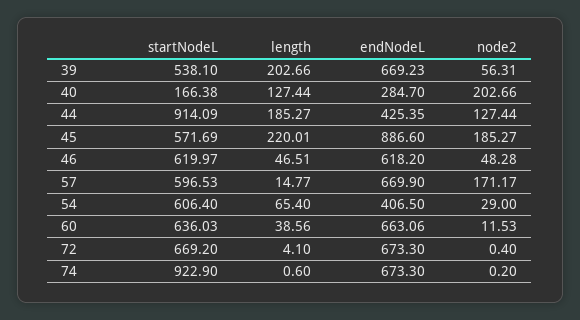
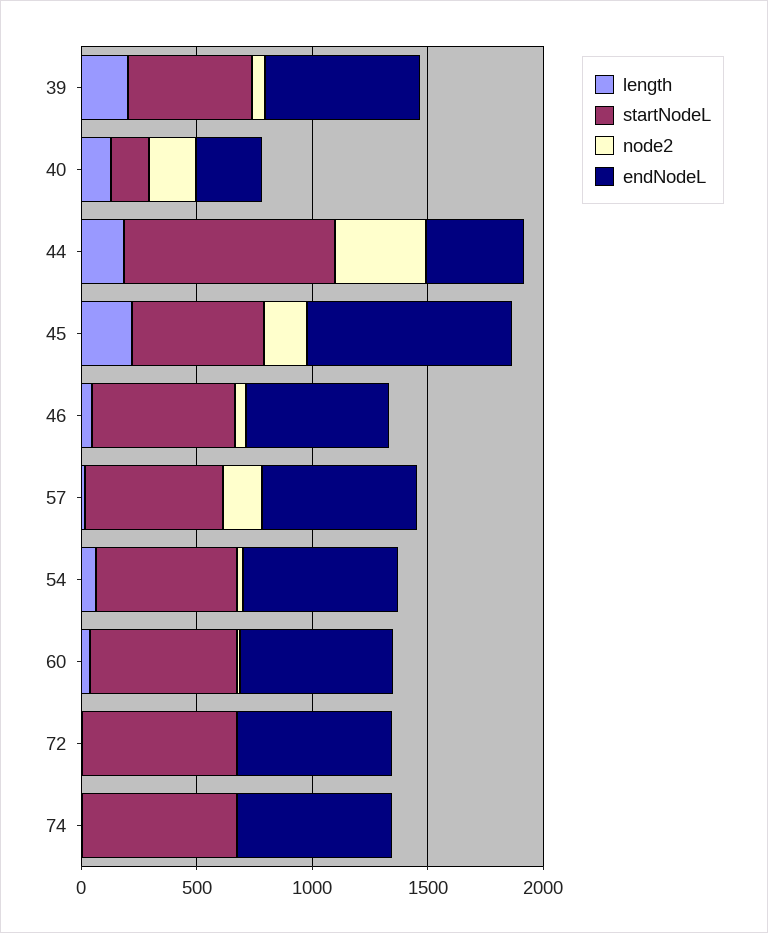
  {
    "startNodeL": {
      "39": 538.1,
      "40": 166.38,
      "44": 914.09,
      "45": 571.69,
      "46": 619.97,
      "57": 596.53,
      "54": 606.4,
      "60": 636.03,
      "72": 669.2,
-     "74": 922.9
+     "74": 700
    },
    "length": {
      "39": 202.66,
      "40": 127.44,
      "44": 185.27,
      "45": 220.01,
      "46": 46.51,
      "57": 14.77,
      "54": 65.4,
      "60": 38.56,
      "72": 4.1,
      "74": 0.6
    },
    "endNodeL": {
      "39": 669.23,
      "40": 284.7,
      "44": 425.35,
      "45": 886.6,
      "46": 618.2,
      "57": 669.9,
-     "54": 406.5,
+     "54": 700,
      "60": 663.06,
      "72": 673.3,
      "74": 673.3
    },
    "node2": {
      "39": 56.31,
      "40": 202.66,
-     "44": 127.44,
+     "44": 400,
      "45": 185.27,
      "46": 48.28,
      "57": 171.17,
      "54": 29,
      "60": 11.53,
      "72": 0.4,
      "74": 0.2
    }
  }

